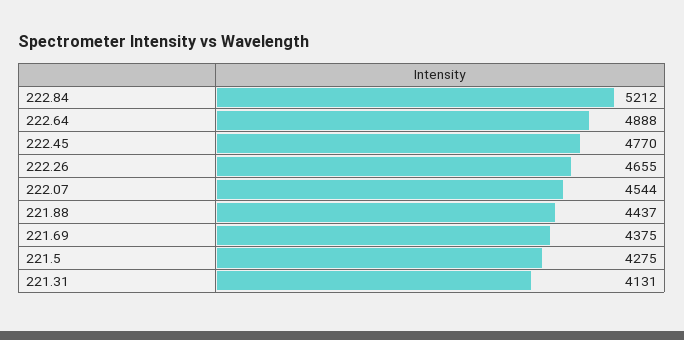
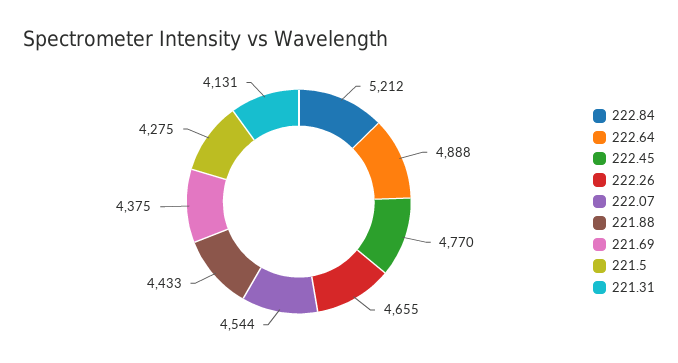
  {
    "222.84": 5212,
    "222.64": 4888,
    "222.45": 4770,
    "222.26": 4655,
    "222.07": 4544,
-   "221.88": 4437,
+   "221.88": 4433,
    "221.69": 4375,
    "221.5": 4275,
    "221.31": 4131
  }

